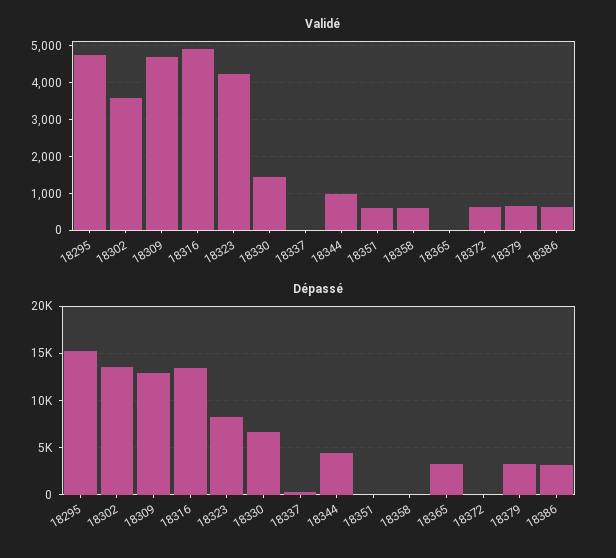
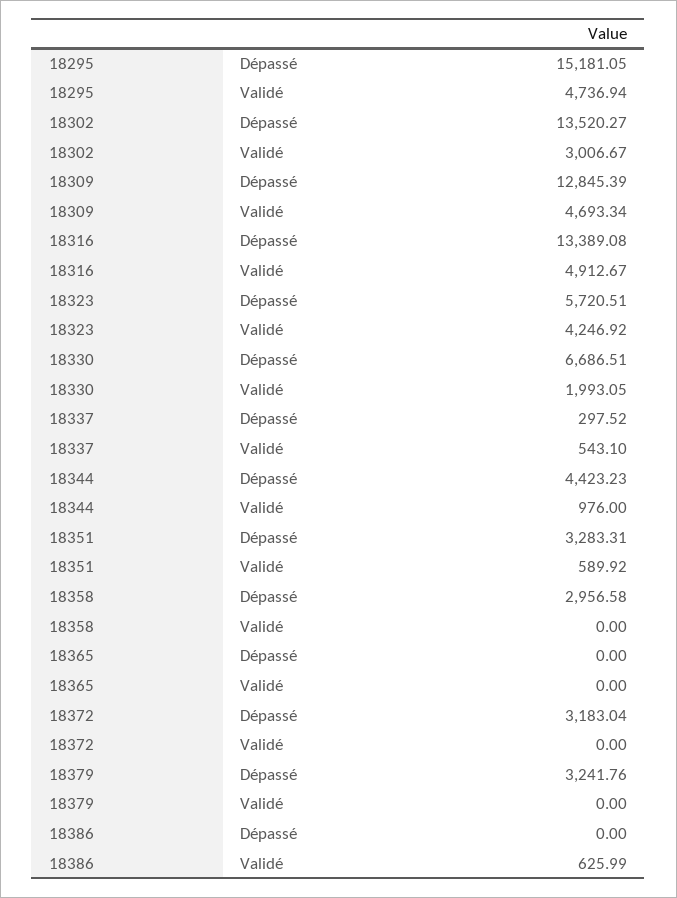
  {
    "Validé": {
      "18295": 4736.94,
-     "18302": 3600,
+     "18302": 3006.67,
      "18309": 4693.34,
      "18316": 4912.67,
      "18323": 4246.92,
-     "18330": 1400,
+     "18330": 1993.05,
-     "18337": 0,
+     "18337": 543.1,
      "18344": 976,
      "18351": 589.92,
-     "18358": 600,
+     "18358": 0,
      "18365": 0,
-     "18372": 600,
+     "18372": 0,
-     "18379": 600,
+     "18379": 0,
      "18386": 625.99
    },
    "Dépassé": {
      "18295": 15181.05,
      "18302": 13520.27,
      "18309": 12845.39,
      "18316": 13389.08,
-     "18323": 8000,
+     "18323": 5720.51,
      "18330": 6686.51,
      "18337": 297.52,
      "18344": 4423.23,
-     "18351": 0,
+     "18351": 3283.31,
-     "18358": 0,
+     "18358": 2956.58,
-     "18365": 3000,
+     "18365": 0,
-     "18372": 0,
+     "18372": 3183.04,
      "18379": 3241.76,
-     "18386": 3000
+     "18386": 0
    }
  }

